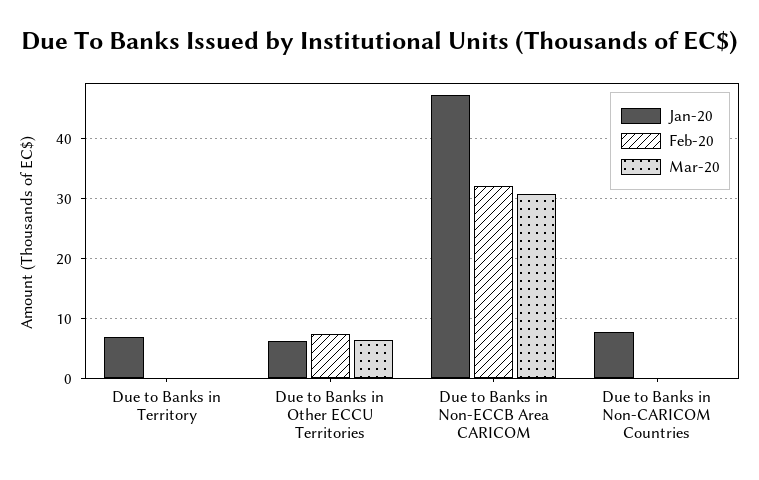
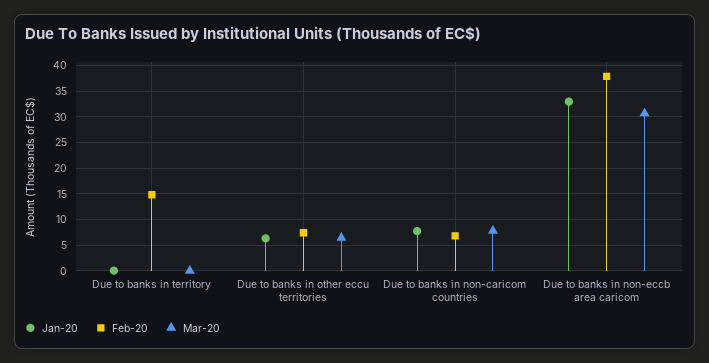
  {
    "Jan-20": {
-     "Due to Banks in Territory": 7,
+     "Due to Banks in Territory": 0,
      "Due to Banks in Other ECCU Territories": 6,
-     "Due to Banks in Non-ECCB Area CARICOM": 47,
+     "Due to Banks in Non-ECCB Area CARICOM": 32.5,
      "Due to Banks in Non-CARICOM Countries": 8
    },
    "Feb-20": {
-     "Due to Banks in Territory": 0,
+     "Due to Banks in Territory": 15,
      "Due to Banks in Other ECCU Territories": 7,
-     "Due to Banks in Non-ECCB Area CARICOM": 32,
+     "Due to Banks in Non-ECCB Area CARICOM": 37.5,
-     "Due to Banks in Non-CARICOM Countries": 0
+     "Due to Banks in Non-CARICOM Countries": 7.5
    },
    "Mar-20": {
      "Due to Banks in Territory": 0,
      "Due to Banks in Other ECCU Territories": 6,
      "Due to Banks in Non-ECCB Area CARICOM": 31,
-     "Due to Banks in Non-CARICOM Countries": 0
+     "Due to Banks in Non-CARICOM Countries": 7.5
    }
  }

